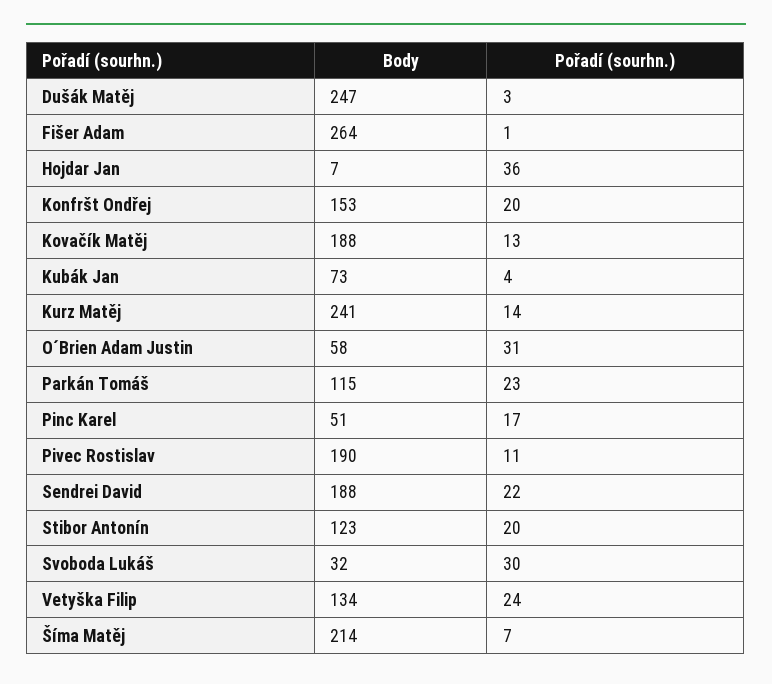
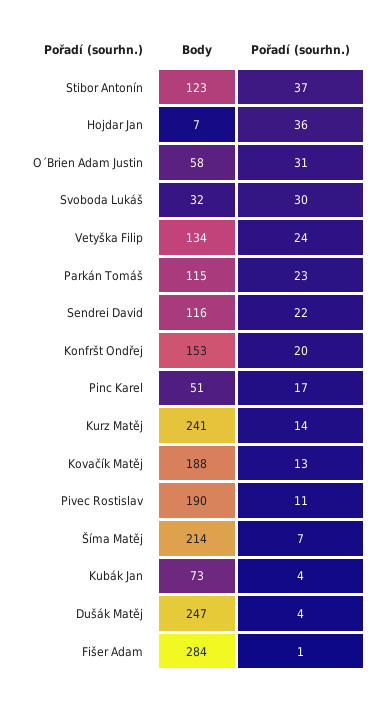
  {
    "Body": {
      "Dušák Matěj": 247,
-     "Fišer Adam": 264,
+     "Fišer Adam": 284,
      "Hojdar Jan": 7,
      "Konfršt Ondřej": 153,
      "Kovačík Matěj": 188,
      "Kubák Jan": 73,
      "Kurz Matěj": 241,
      "O´Brien Adam Justin": 58,
      "Parkán Tomáš": 115,
      "Pinc Karel": 51,
      "Pivec Rostislav": 190,
-     "Sendrei David": 188,
+     "Sendrei David": 116,
      "Stibor Antonín": 123,
      "Svoboda Lukáš": 32,
      "Vetyška Filip": 134,
      "Šíma Matěj": 214
    },
    "Pořadí (sourhn.)": {
-     "Dušák Matěj": 3,
+     "Dušák Matěj": 4,
      "Fišer Adam": 1,
      "Hojdar Jan": 36,
      "Konfršt Ondřej": 20,
      "Kovačík Matěj": 13,
      "Kubák Jan": 4,
      "Kurz Matěj": 14,
      "O´Brien Adam Justin": 31,
      "Parkán Tomáš": 23,
      "Pinc Karel": 17,
      "Pivec Rostislav": 11,
      "Sendrei David": 22,
-     "Stibor Antonín": 20,
+     "Stibor Antonín": 37,
      "Svoboda Lukáš": 30,
      "Vetyška Filip": 24,
      "Šíma Matěj": 7
    }
  }

